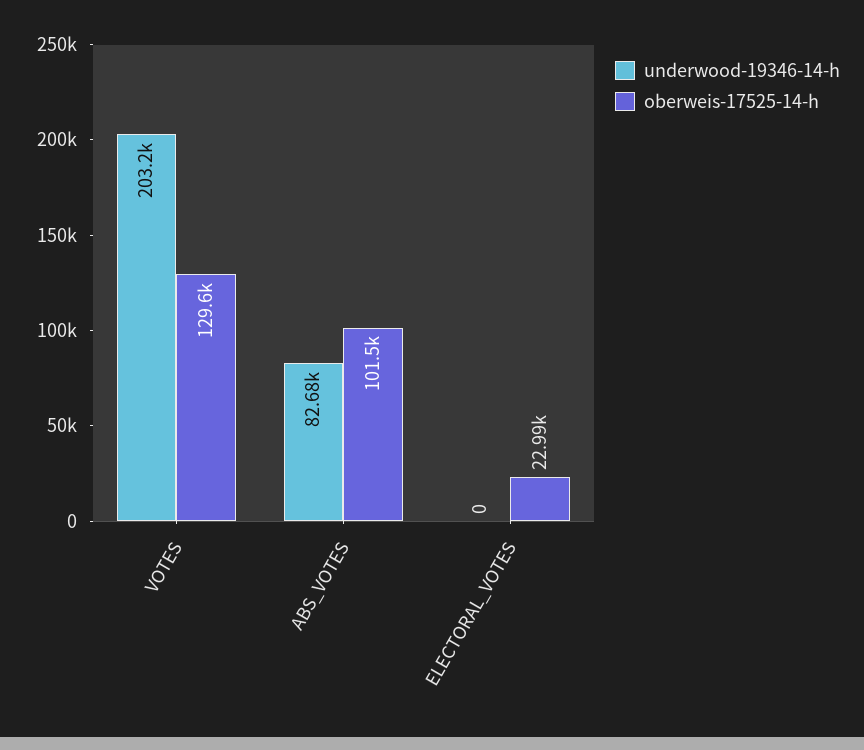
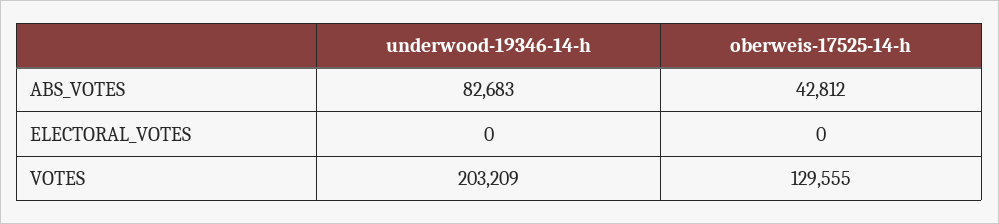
  {
    "underwood-19346-14-h": {
      "VOTES": 203209,
      "ABS_VOTES": 82683,
      "ELECTORAL_VOTES": 0
    },
    "oberweis-17525-14-h": {
      "VOTES": 129555,
-     "ABS_VOTES": 101500,
+     "ABS_VOTES": 42812,
-     "ELECTORAL_VOTES": 22990
+     "ELECTORAL_VOTES": 0
    }
  }

